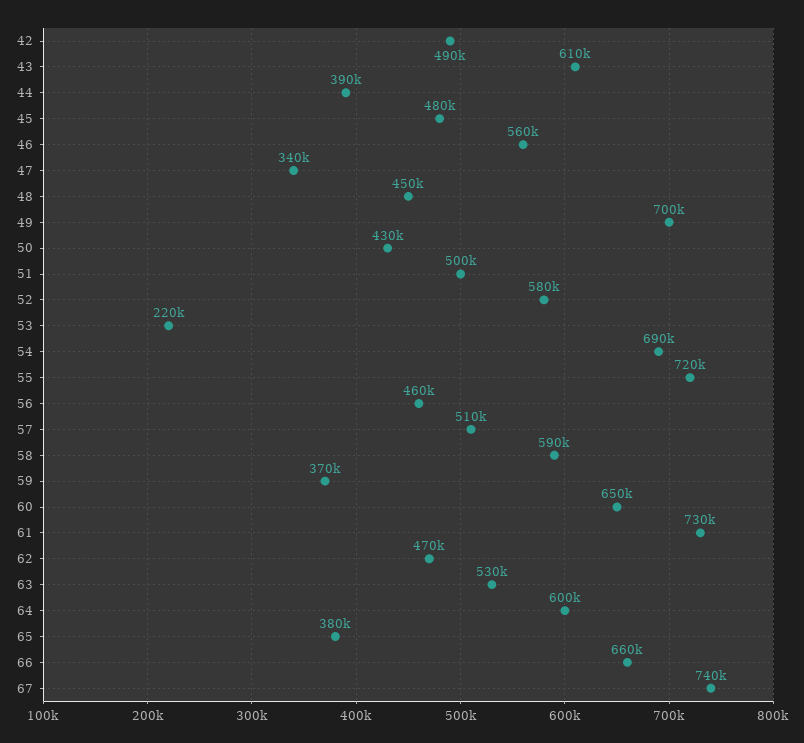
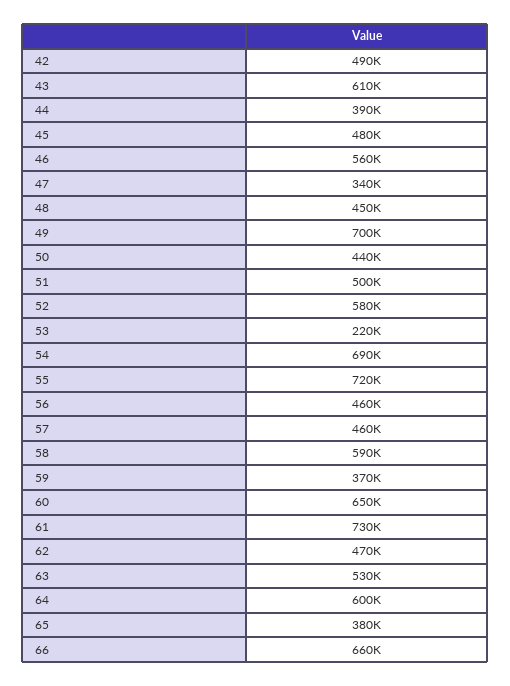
  {
    "42": 490000,
    "43": 610000,
    "44": 390000,
    "45": 480000,
    "46": 560000,
    "47": 340000,
    "48": 450000,
    "49": 700000,
-   "50": 430000,
+   "50": 440000,
    "51": 500000,
    "52": 580000,
    "53": 220000,
    "54": 690000,
    "55": 720000,
    "56": 460000,
-   "57": 510000,
+   "57": 460000,
    "58": 590000,
    "59": 370000,
    "60": 650000,
    "61": 730000,
    "62": 470000,
    "63": 530000,
    "64": 600000,
    "65": 380000,
-   "66": 660000,
+   "66": 660000
-   "67": 740000
  }

